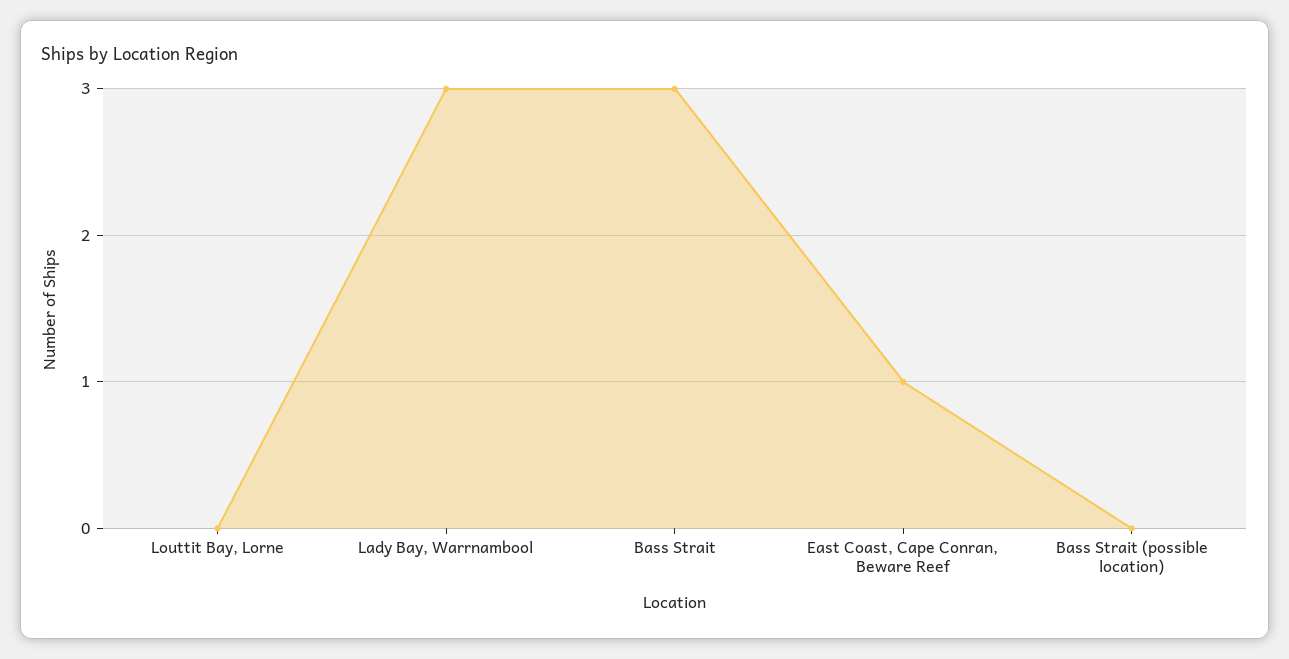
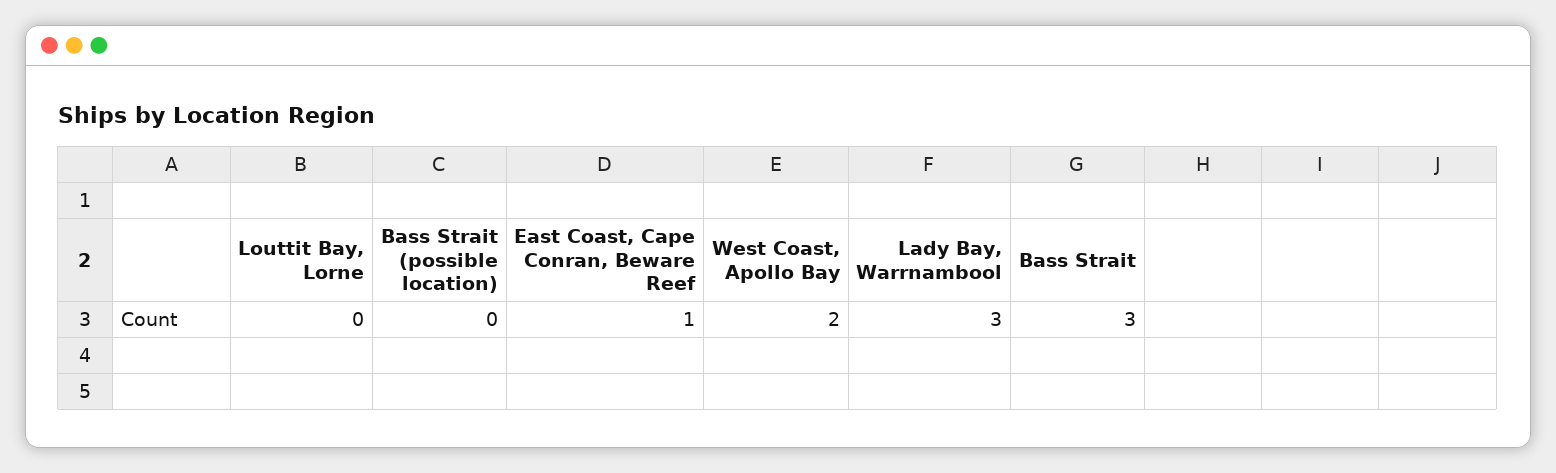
  {
    "Louttit Bay, Lorne": 0,
    "Lady Bay, Warrnambool": 3,
    "Bass Strait": 3,
    "East Coast, Cape Conran, Beware Reef": 1,
-   "Bass Strait (possible location)": 0
+   "Bass Strait (possible location)": 0,
+   "West Coast, Apollo Bay": 2
  }

